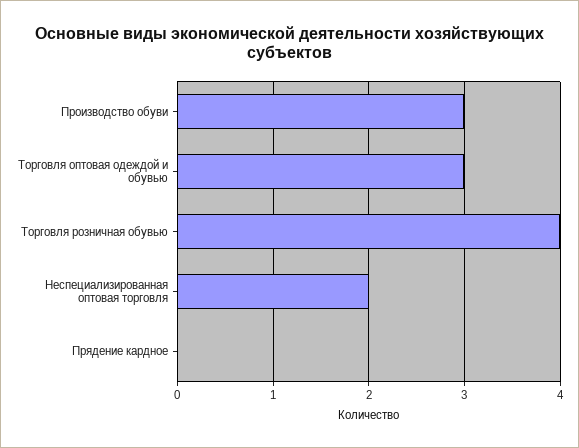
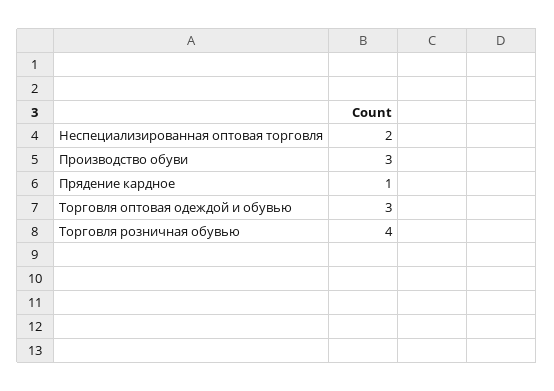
  {
    "Производство обуви": 3,
    "Торговля оптовая одеждой и обувью": 3,
    "Торговля розничная обувью": 4,
    "Неспециализированная оптовая торговля": 2,
-   "Прядение кардное": 0
+   "Прядение кардное": 1
  }

